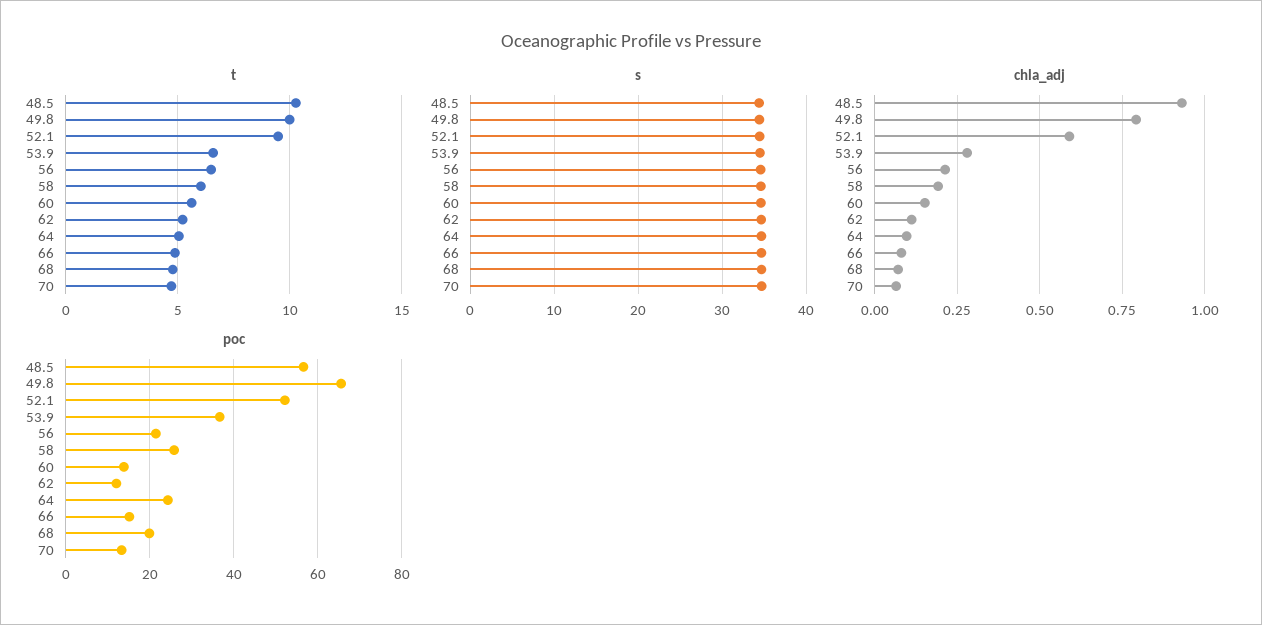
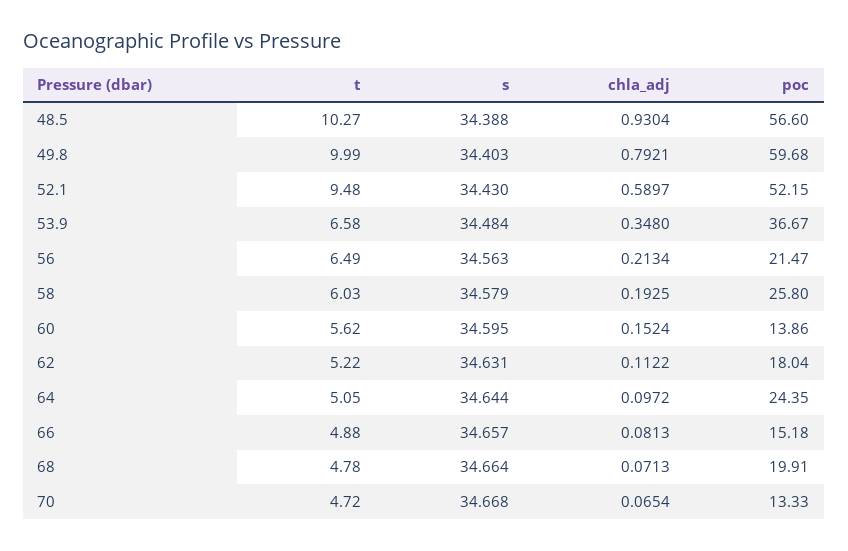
  {
    "t": {
      "48.5": 10.27,
      "49.8": 9.99,
      "52.1": 9.48,
      "53.9": 6.58,
      "56": 6.49,
      "58": 6.03,
      "60": 5.62,
      "62": 5.22,
      "64": 5.05,
      "66": 4.88,
      "68": 4.78,
      "70": 4.72
    },
    "s": {
      "48.5": 34.388,
      "49.8": 34.403,
      "52.1": 34.43,
      "53.9": 34.484,
      "56": 34.563,
      "58": 34.579,
      "60": 34.595,
      "62": 34.631,
      "64": 34.644,
      "66": 34.657,
      "68": 34.664,
      "70": 34.668
    },
    "chla_adj": {
      "48.5": 0.9304,
      "49.8": 0.7921,
      "52.1": 0.5897,
-     "53.9": 0.275,
+     "53.9": 0.348,
      "56": 0.2134,
      "58": 0.1925,
      "60": 0.1524,
      "62": 0.1122,
      "64": 0.0972,
      "66": 0.0813,
      "68": 0.0713,
      "70": 0.0654
    },
    "poc": {
      "48.5": 56.6,
-     "49.8": 66,
+     "49.8": 59.68,
      "52.1": 52.15,
      "53.9": 36.67,
      "56": 21.47,
      "58": 25.8,
      "60": 13.86,
-     "62": 12,
+     "62": 18.04,
      "64": 24.35,
      "66": 15.18,
      "68": 19.91,
      "70": 13.33
    }
  }

